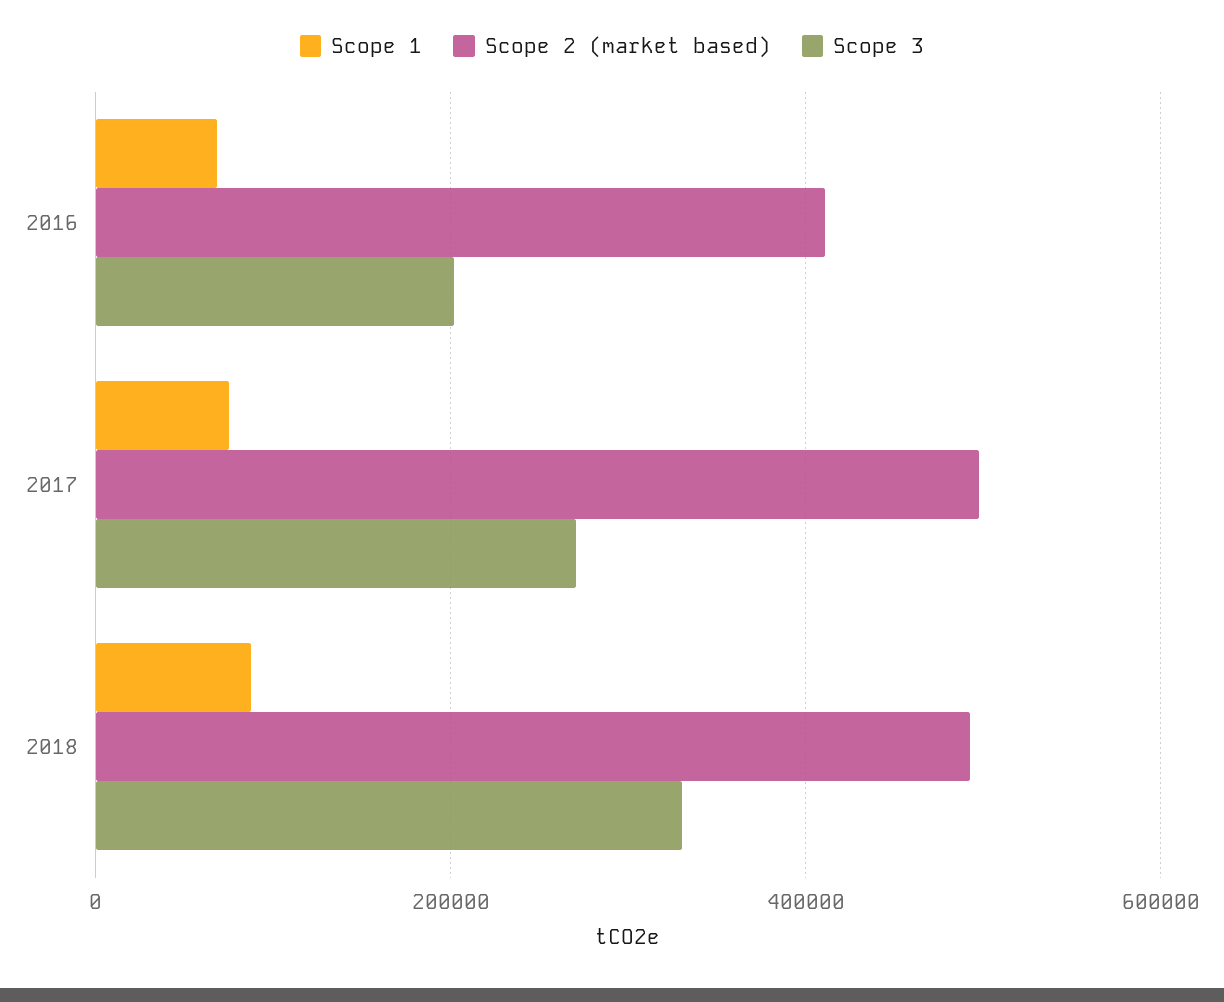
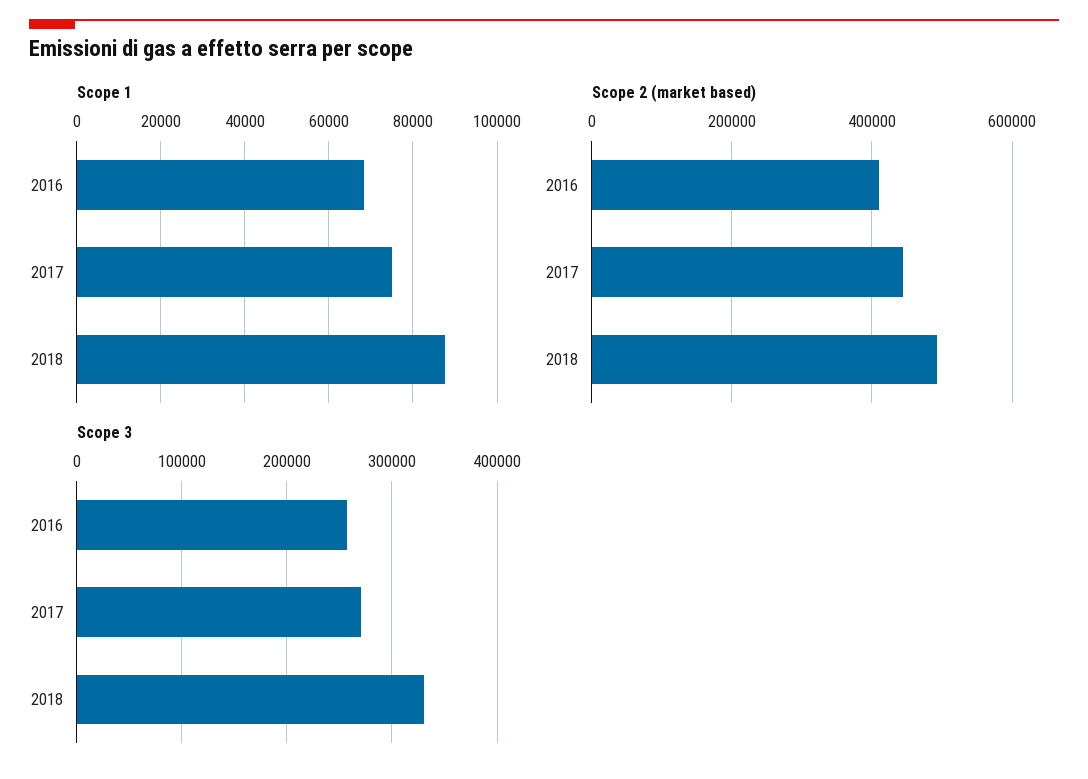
  {
    "Scope 1": {
      "2016": 68000,
      "2017": 74000,
      "2018": 88000
    },
    "Scope 2 (market based)": {
      "2016": 420000,
-     "2017": 500000,
+     "2017": 440000,
      "2018": 500000
    },
    "Scope 3": {
-     "2016": 200000,
+     "2016": 260000,
      "2017": 270000,
      "2018": 330000
    }
  }

